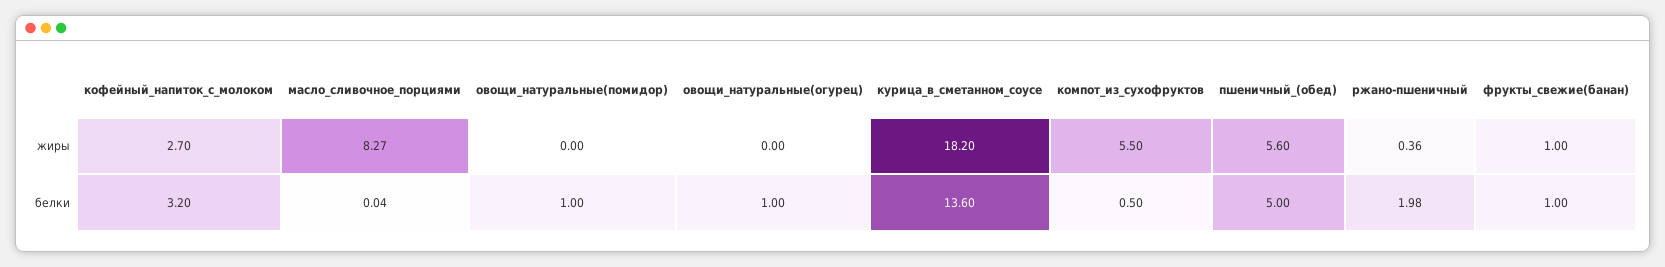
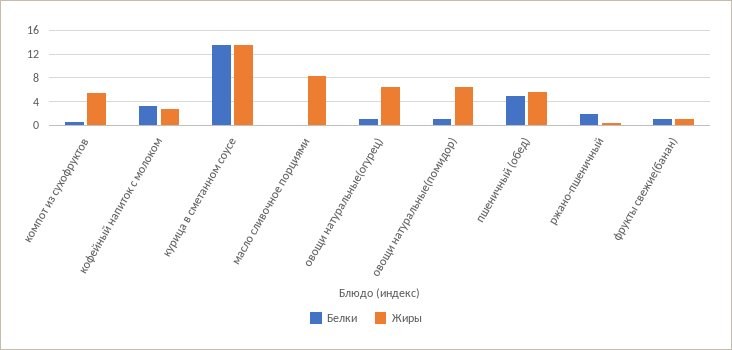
  {
    "жиры": {
      "кофейный_напиток_с_молоком": 2.7,
      "масло_сливочное_порциями": 8.27,
-     "овощи_натуральные(помидор)": 0,
+     "овощи_натуральные(помидор)": 6,
-     "овощи_натуральные(огурец)": 0,
+     "овощи_натуральные(огурец)": 6,
-     "курица_в_сметанном_соусе": 18.2,
+     "курица_в_сметанном_соусе": 14,
      "компот_из_сухофруктов": 5.5,
      "пшеничный_(обед)": 5.6,
      "ржано-пшеничный": 0.36,
      "фрукты_свежие(банан)": 1
    },
    "белки": {
      "кофейный_напиток_с_молоком": 3.2,
      "масло_сливочное_порциями": 0.04,
      "овощи_натуральные(помидор)": 1,
      "овощи_натуральные(огурец)": 1,
      "курица_в_сметанном_соусе": 13.6,
      "компот_из_сухофруктов": 0.5,
      "пшеничный_(обед)": 5,
      "ржано-пшеничный": 1.98,
      "фрукты_свежие(банан)": 1
    }
  }

